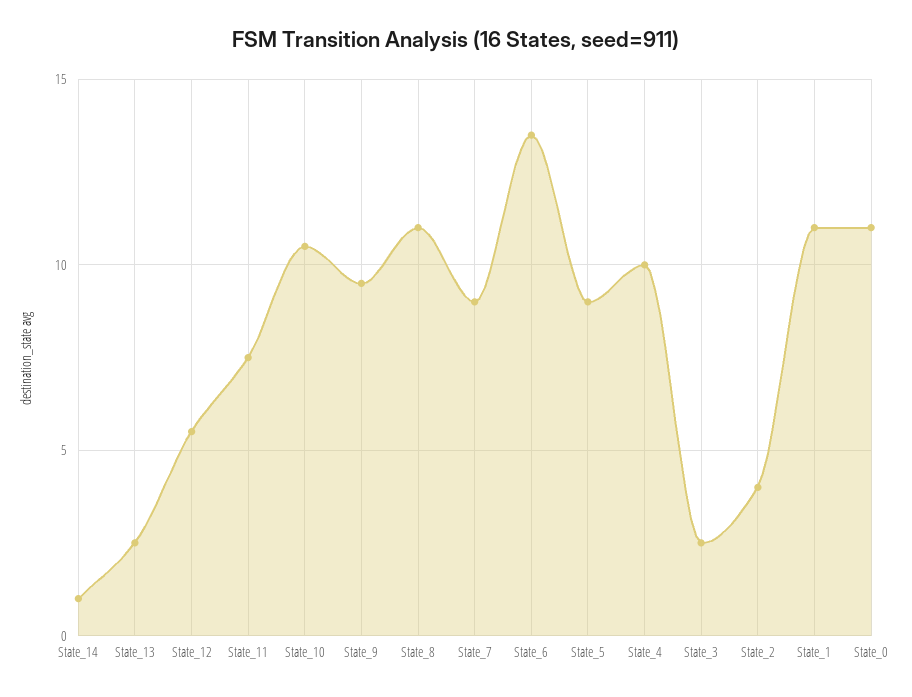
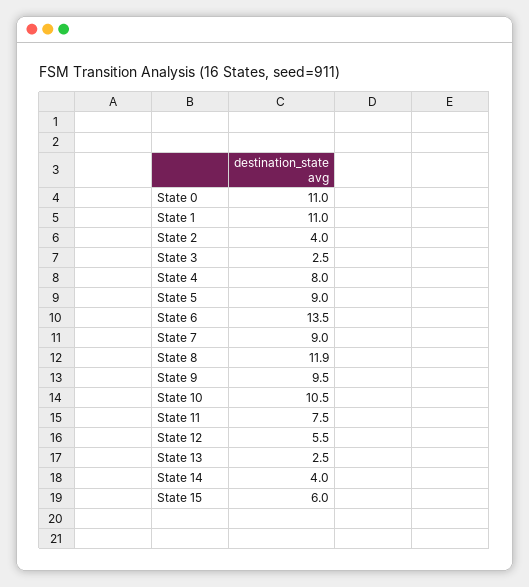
  {
-   "State_14": 1,
+   "State_14": 4,
    "State_13": 2.5,
    "State_12": 5.5,
    "State_11": 7.5,
    "State_10": 10.5,
    "State_9": 9.5,
-   "State_8": 11,
+   "State_8": 11.9,
    "State_7": 9,
    "State_6": 13.5,
    "State_5": 9,
-   "State_4": 10,
+   "State_4": 8,
    "State_3": 2.5,
    "State_2": 4,
    "State_1": 11,
-   "State_0": 11
+   "State_0": 11,
+   "State 15": 6
  }

